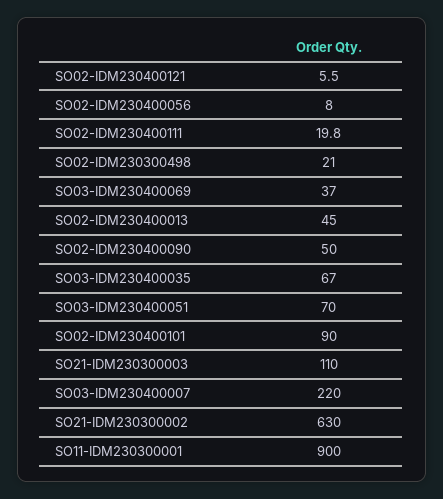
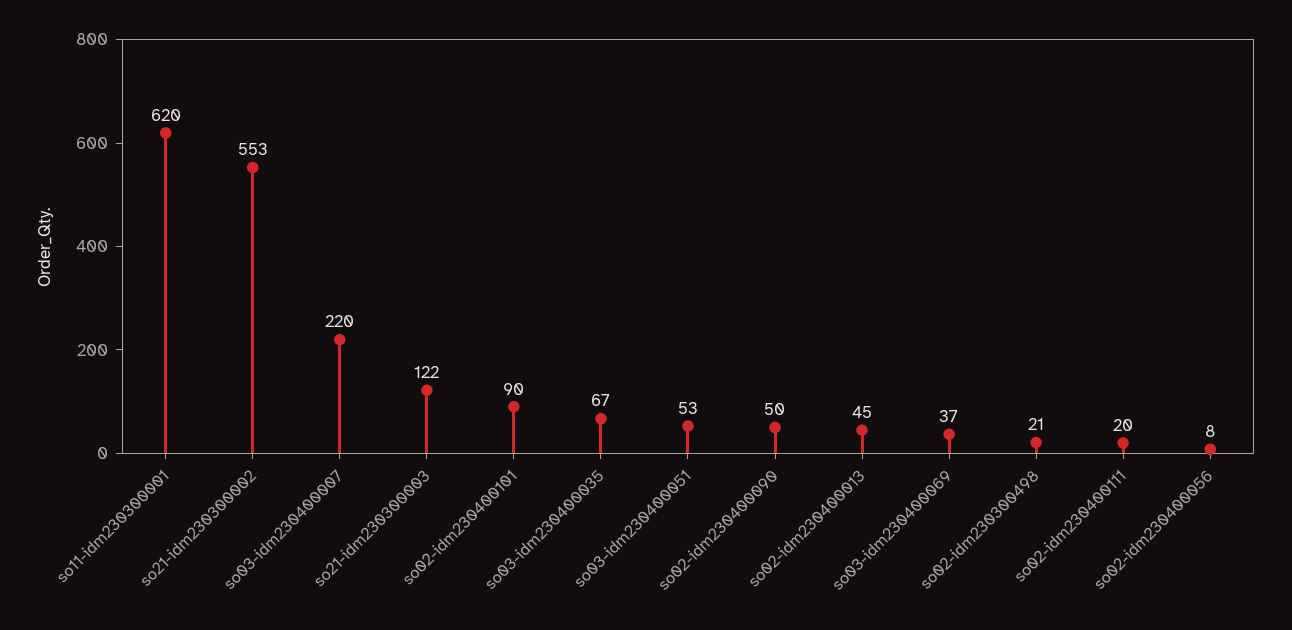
  {
-   "SO02-IDM230400121": 5.5,
    "SO02-IDM230400056": 8,
    "SO02-IDM230400111": 19.8,
    "SO02-IDM230300498": 21,
    "SO03-IDM230400069": 37,
    "SO02-IDM230400013": 45,
    "SO02-IDM230400090": 50,
    "SO03-IDM230400035": 67,
-   "SO03-IDM230400051": 70,
+   "SO03-IDM230400051": 53,
    "SO02-IDM230400101": 90,
-   "SO21-IDM230300003": 110,
+   "SO21-IDM230300003": 122,
    "SO03-IDM230400007": 220,
-   "SO21-IDM230300002": 630,
+   "SO21-IDM230300002": 553,
-   "SO11-IDM230300001": 900
+   "SO11-IDM230300001": 620
  }

